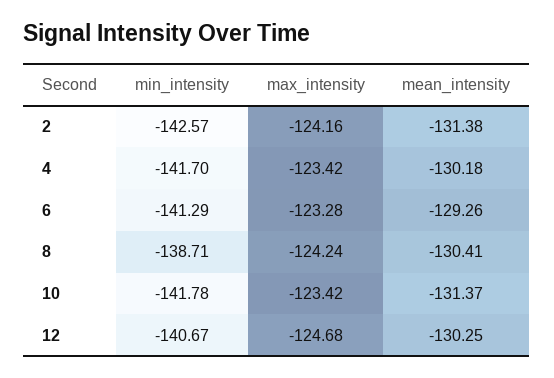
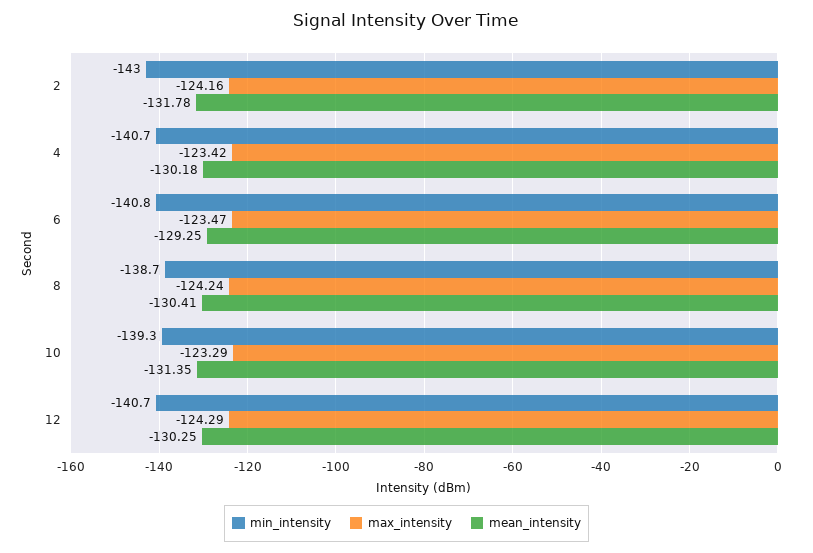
  {
    "min_intensity": {
-     "2": -142.57,
+     "2": -143,
-     "4": -141.7,
+     "4": -140.7,
-     "6": -141.29,
+     "6": -140.8,
      "8": -138.71,
-     "10": -141.78,
+     "10": -139.3,
      "12": -140.67
    },
    "max_intensity": {
      "2": -124.16,
      "4": -123.42,
-     "6": -123.28,
+     "6": -123.47,
      "8": -124.24,
-     "10": -123.42,
+     "10": -123.29,
-     "12": -124.68
+     "12": -124.29
    },
    "mean_intensity": {
-     "2": -131.38,
+     "2": -131.78,
      "4": -130.18,
-     "6": -129.26,
+     "6": -129.25,
      "8": -130.41,
-     "10": -131.37,
+     "10": -131.35,
      "12": -130.25
    }
  }

